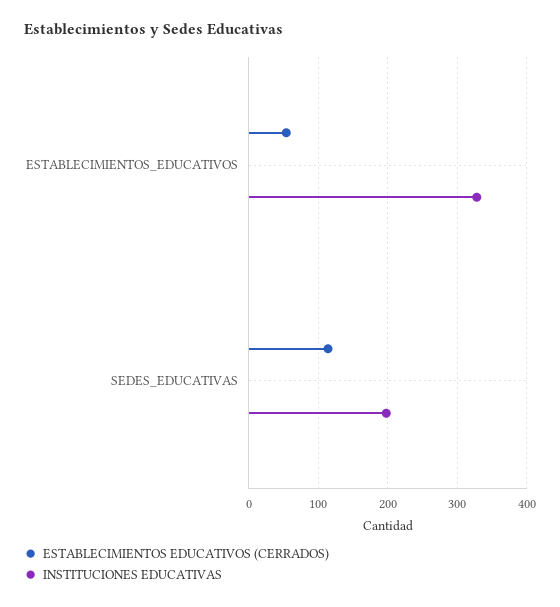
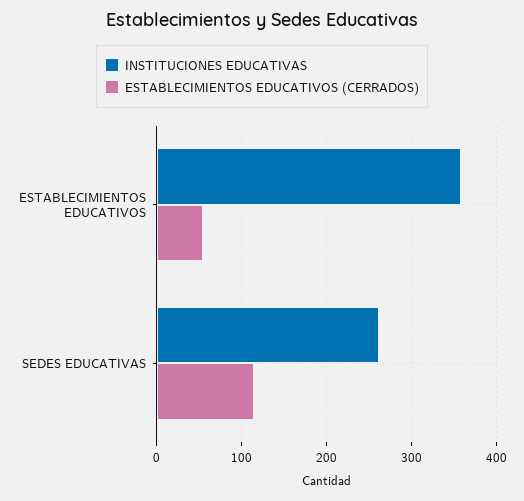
  {
    "ESTABLECIMIENTOS EDUCATIVOS (CERRADOS)": {
      "ESTABLECIMIENTOS_EDUCATIVOS": 50,
      "SEDES_EDUCATIVAS": 110
    },
    "INSTITUCIONES EDUCATIVAS": {
-     "ESTABLECIMIENTOS_EDUCATIVOS": 330,
+     "ESTABLECIMIENTOS_EDUCATIVOS": 360,
-     "SEDES_EDUCATIVAS": 200
+     "SEDES_EDUCATIVAS": 260
    }
  }

